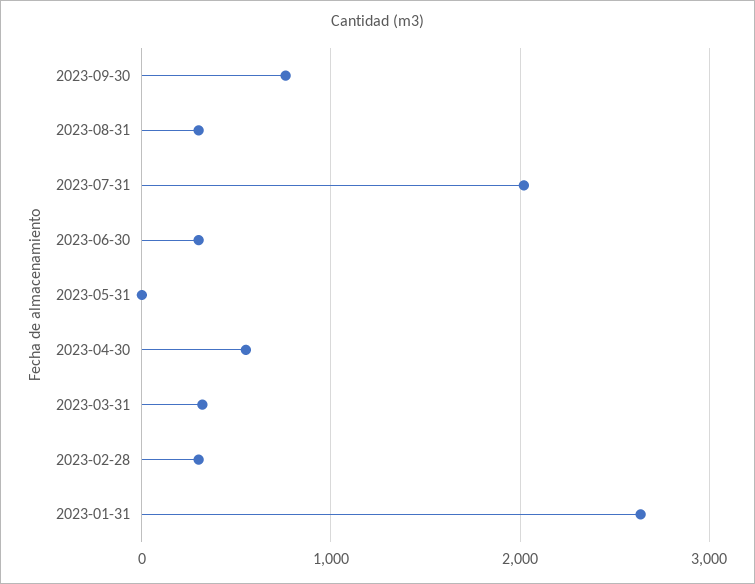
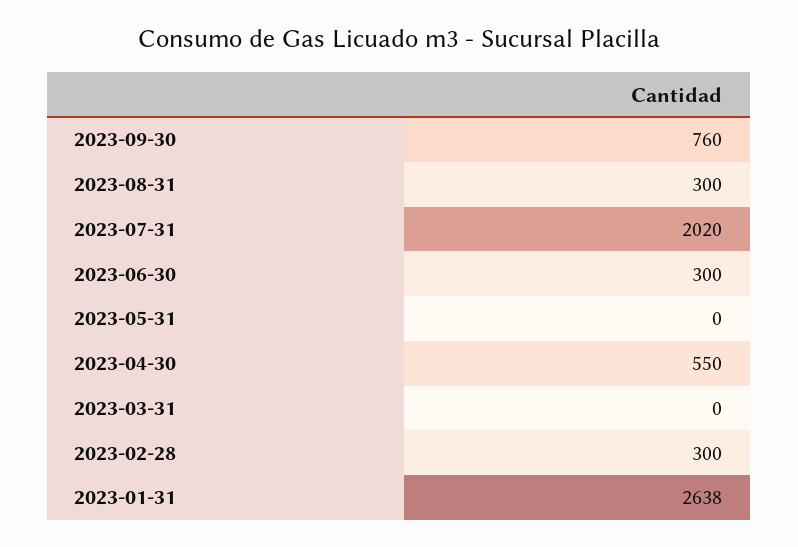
  {
    "2023-09-30": 760,
    "2023-08-31": 300,
    "2023-07-31": 2020,
    "2023-06-30": 300,
    "2023-05-31": 0,
    "2023-04-30": 550,
-   "2023-03-31": 300,
+   "2023-03-31": 0,
    "2023-02-28": 300,
    "2023-01-31": 2638
  }

